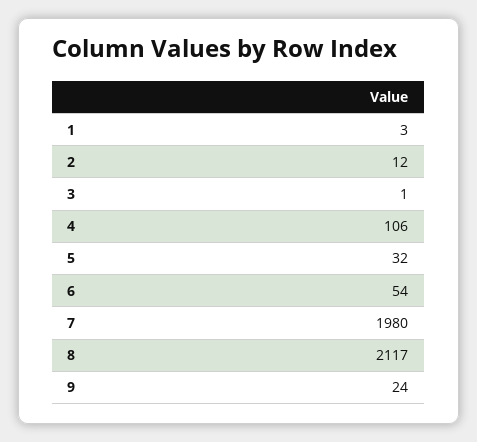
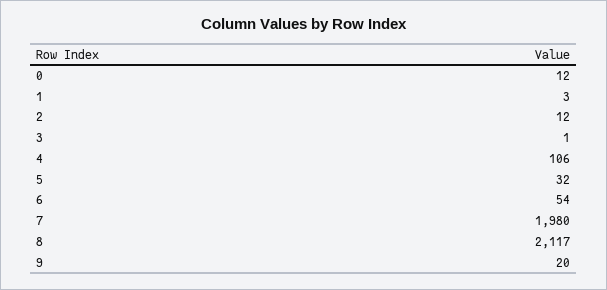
  {
    "1": 3,
    "2": 12,
    "3": 1,
    "4": 106,
    "5": 32,
    "6": 54,
    "7": 1980,
    "8": 2117,
-   "9": 24
+   "9": 20,
+   "0": 12
  }

